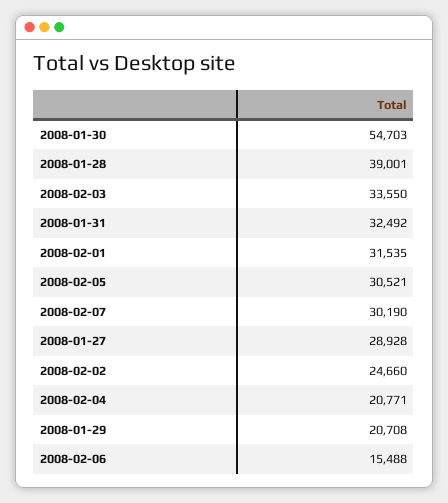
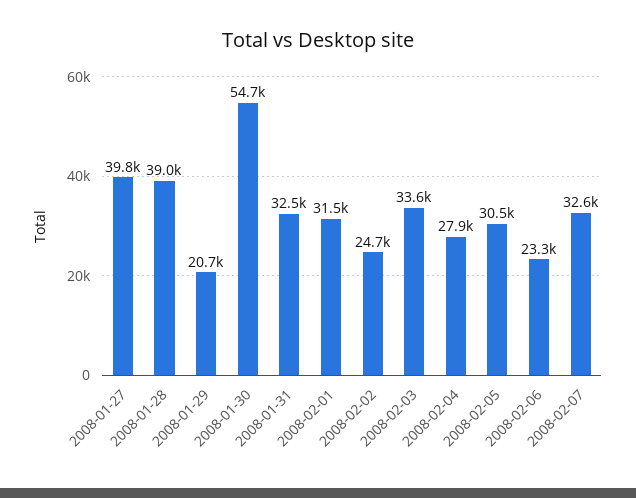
  {
    "2008-01-30": 54703,
    "2008-01-28": 39001,
    "2008-02-03": 33550,
    "2008-01-31": 32492,
    "2008-02-01": 31535,
    "2008-02-05": 30521,
-   "2008-02-07": 30190,
+   "2008-02-07": 32600,
-   "2008-01-27": 28928,
+   "2008-01-27": 39800,
    "2008-02-02": 24660,
-   "2008-02-04": 20771,
+   "2008-02-04": 27900,
    "2008-01-29": 20708,
-   "2008-02-06": 15488
+   "2008-02-06": 23300
  }

